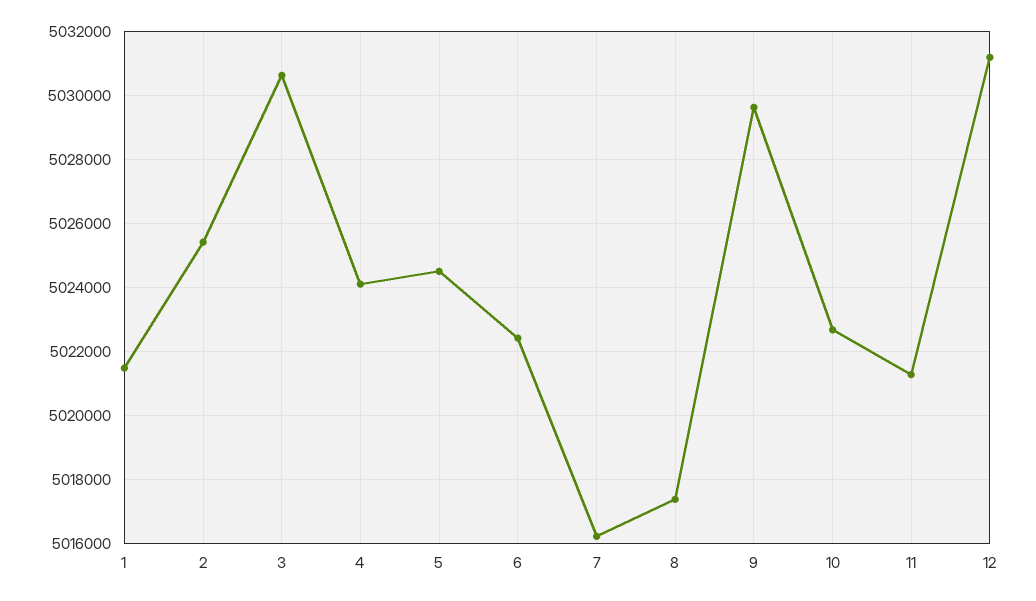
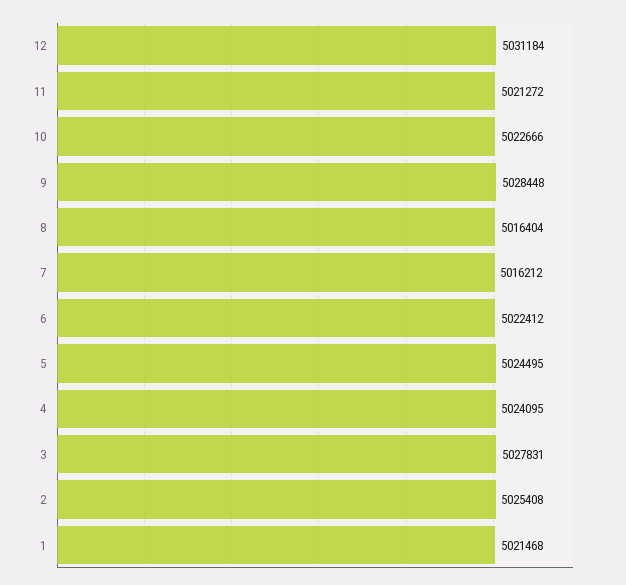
  {
    "1": 5021468,
    "2": 5025408,
-   "3": 5030600,
+   "3": 5027831,
    "4": 5024095,
    "5": 5024495,
    "6": 5022412,
    "7": 5016212,
-   "8": 5017400,
+   "8": 5016404,
-   "9": 5029600,
+   "9": 5028448,
    "10": 5022666,
    "11": 5021272,
    "12": 5031184
  }

